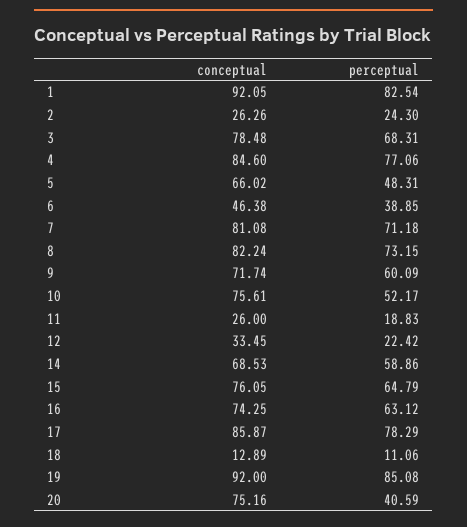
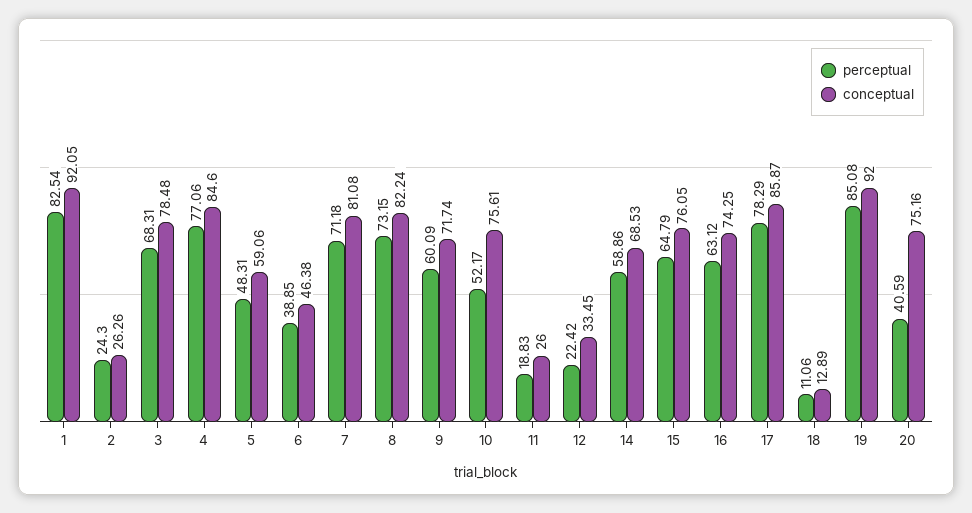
  {
    "conceptual": {
      "1": 92.05,
      "2": 26.26,
      "3": 78.48,
      "4": 84.6,
-     "5": 66.02,
+     "5": 59.06,
      "6": 46.38,
      "7": 81.08,
      "8": 82.24,
      "9": 71.74,
      "10": 75.61,
      "11": 26,
      "12": 33.45,
      "14": 68.53,
      "15": 76.05,
      "16": 74.25,
      "17": 85.87,
      "18": 12.89,
      "19": 92,
      "20": 75.16
    },
    "perceptual": {
      "1": 82.54,
      "2": 24.3,
      "3": 68.31,
      "4": 77.06,
      "5": 48.31,
      "6": 38.85,
      "7": 71.18,
      "8": 73.15,
      "9": 60.09,
      "10": 52.17,
      "11": 18.83,
      "12": 22.42,
      "14": 58.86,
      "15": 64.79,
      "16": 63.12,
      "17": 78.29,
      "18": 11.06,
      "19": 85.08,
      "20": 40.59
    }
  }

